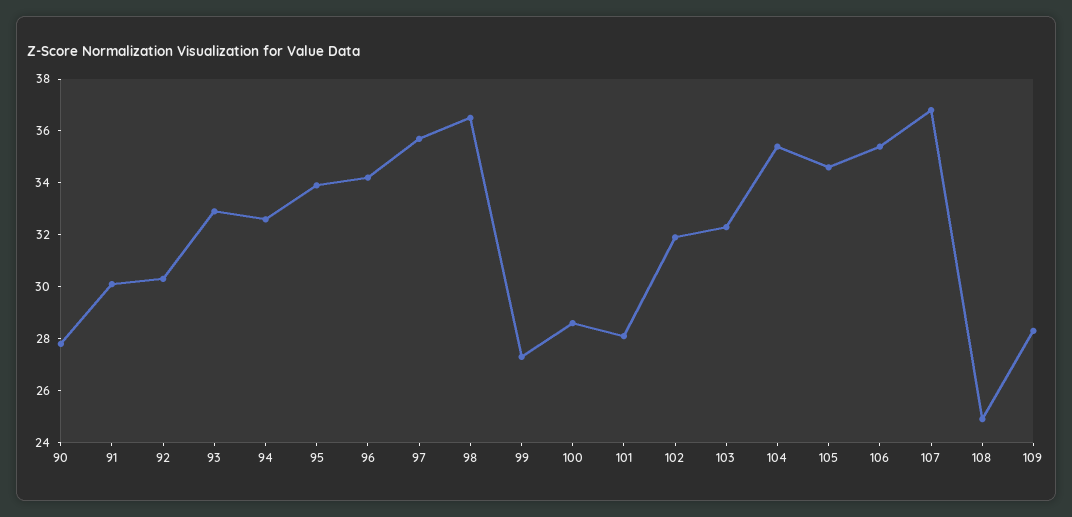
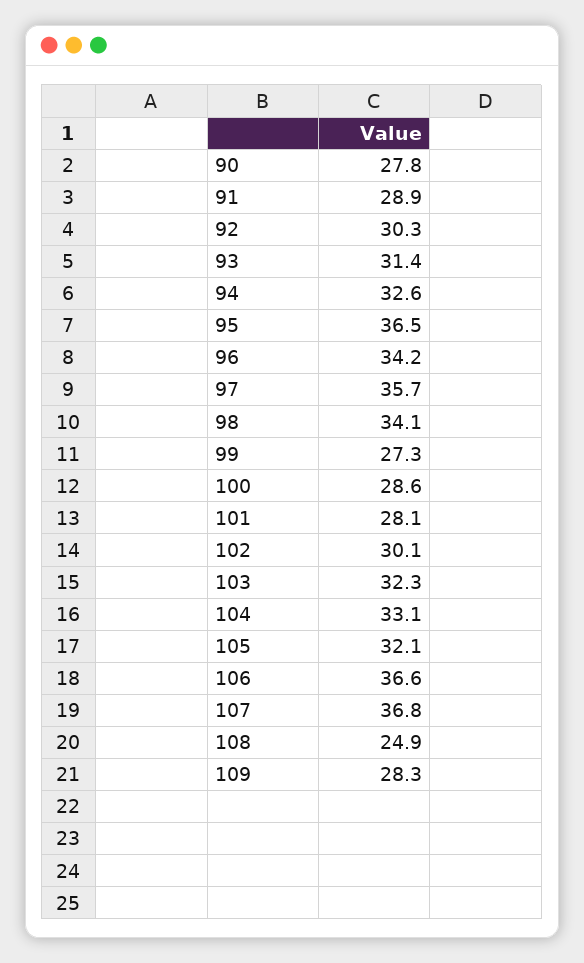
  {
    "90": 27.8,
-   "91": 30,
+   "91": 28.9,
    "92": 30.3,
-   "93": 33,
+   "93": 31.4,
    "94": 32.6,
-   "95": 34,
+   "95": 36.5,
    "96": 34.2,
    "97": 35.7,
-   "98": 36.5,
+   "98": 34.1,
    "99": 27.3,
    "100": 28.6,
    "101": 28.1,
-   "102": 32,
+   "102": 30.1,
    "103": 32.3,
-   "104": 35.5,
+   "104": 33.1,
-   "105": 34.5,
+   "105": 32.1,
-   "106": 35.5,
+   "106": 36.6,
    "107": 36.8,
    "108": 24.9,
    "109": 28.3
  }

